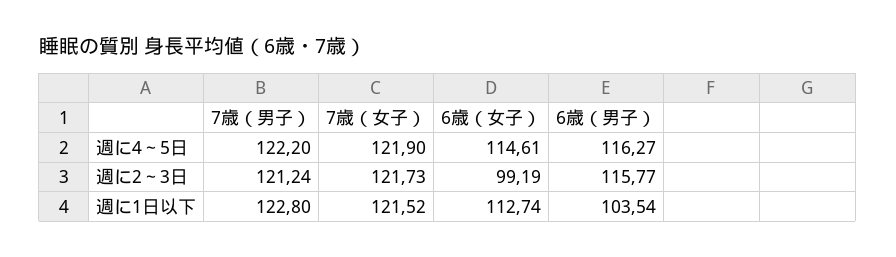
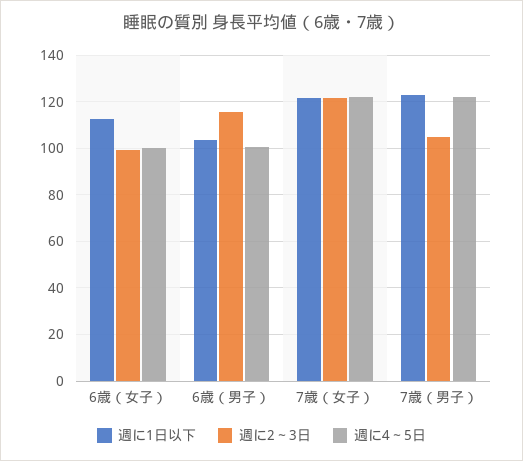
  {
    "週に4～5日": {
      "7歳（男子）": 122.2,
      "7歳（女子）": 121.9,
-     "6歳（女子）": 114.61,
+     "6歳（女子）": 100,
-     "6歳（男子）": 116.27
+     "6歳（男子）": 100
    },
    "週に2～3日": {
-     "7歳（男子）": 121.24,
+     "7歳（男子）": 105,
      "7歳（女子）": 121.73,
      "6歳（女子）": 99.19,
      "6歳（男子）": 115.77
    },
    "週に1日以下": {
      "7歳（男子）": 122.8,
      "7歳（女子）": 121.52,
      "6歳（女子）": 112.74,
      "6歳（男子）": 103.54
    }
  }

